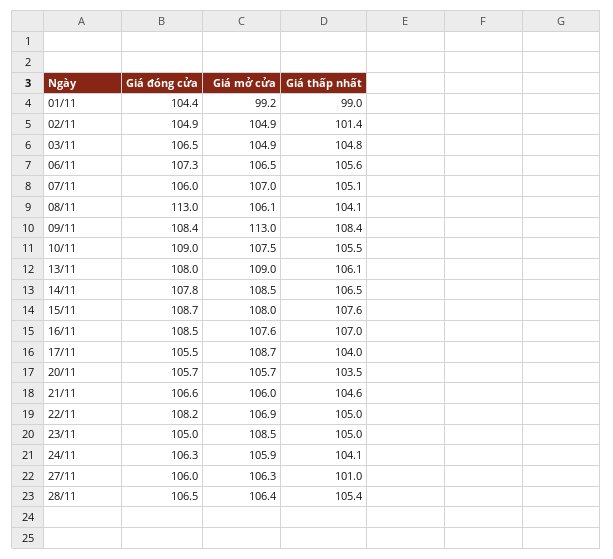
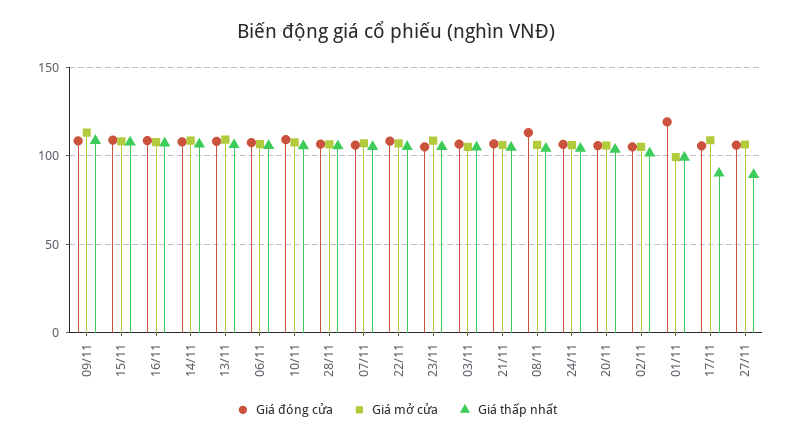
  {
    "Giá đóng cửa": {
-     "01/11": 104.4,
+     "01/11": 120,
      "02/11": 104.9,
      "03/11": 106.5,
      "06/11": 107.3,
      "07/11": 106,
      "08/11": 113,
      "09/11": 108.4,
      "10/11": 109,
      "13/11": 108,
      "14/11": 107.8,
      "15/11": 108.7,
      "16/11": 108.5,
      "17/11": 105.5,
      "20/11": 105.7,
      "21/11": 106.6,
      "22/11": 108.2,
      "23/11": 105,
      "24/11": 106.3,
      "27/11": 106,
      "28/11": 106.5
    },
    "Giá mở cửa": {
      "01/11": 99.2,
      "02/11": 104.9,
      "03/11": 104.9,
      "06/11": 106.5,
      "07/11": 107,
      "08/11": 106.1,
      "09/11": 113,
      "10/11": 107.5,
      "13/11": 109,
      "14/11": 108.5,
      "15/11": 108,
      "16/11": 107.6,
      "17/11": 108.7,
      "20/11": 105.7,
      "21/11": 106,
      "22/11": 106.9,
      "23/11": 108.5,
      "24/11": 105.9,
      "27/11": 106.3,
      "28/11": 106.4
    },
    "Giá thấp nhất": {
      "01/11": 99,
      "02/11": 101.4,
      "03/11": 104.8,
      "06/11": 105.6,
      "07/11": 105.1,
      "08/11": 104.1,
      "09/11": 108.4,
      "10/11": 105.5,
      "13/11": 106.1,
      "14/11": 106.5,
      "15/11": 107.6,
      "16/11": 107,
-     "17/11": 104,
+     "17/11": 90,
      "20/11": 103.5,
      "21/11": 104.6,
      "22/11": 105,
      "23/11": 105,
      "24/11": 104.1,
-     "27/11": 101,
+     "27/11": 90,
      "28/11": 105.4
    }
  }

